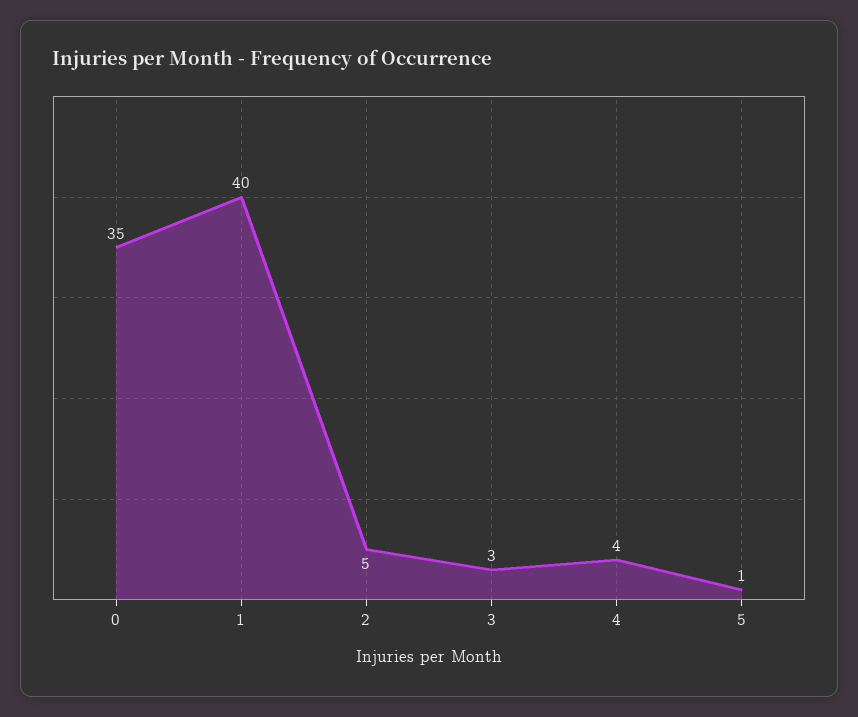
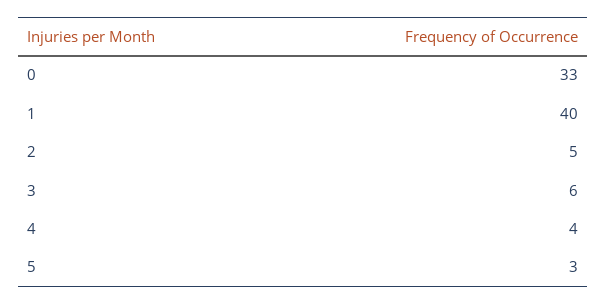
  {
-   "0": 35,
+   "0": 33,
    "1": 40,
    "2": 5,
-   "3": 3,
+   "3": 6,
    "4": 4,
-   "5": 1
+   "5": 3
  }

